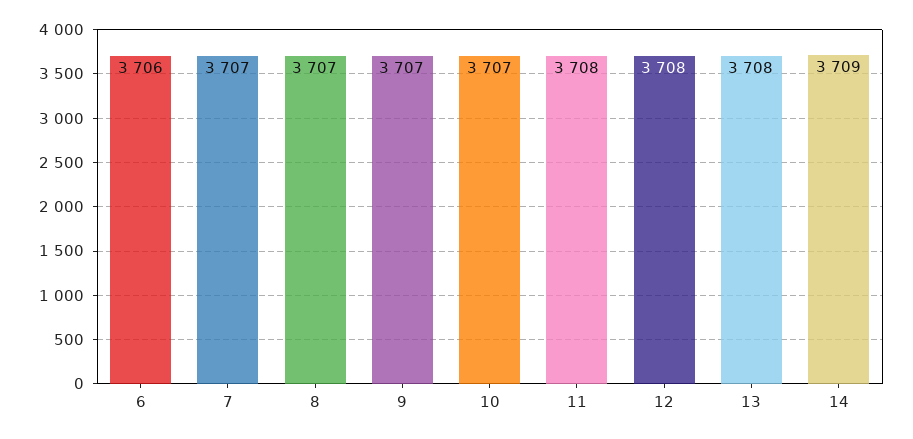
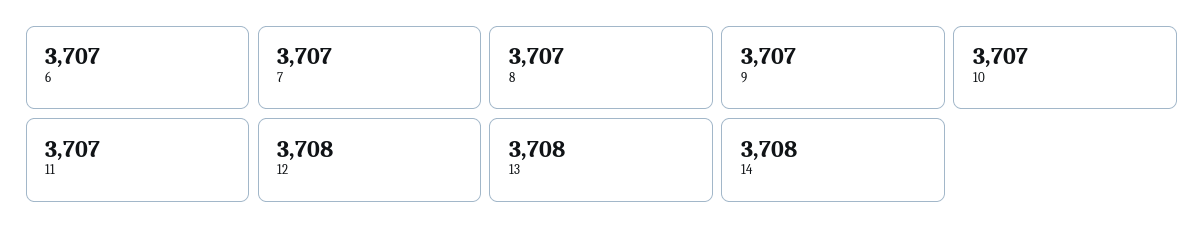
  {
-   "6": 3706,
+   "6": 3707,
    "7": 3707,
    "8": 3707,
    "9": 3707,
    "10": 3707,
-   "11": 3708,
+   "11": 3707,
    "12": 3708,
    "13": 3708,
-   "14": 3709
+   "14": 3708
  }

